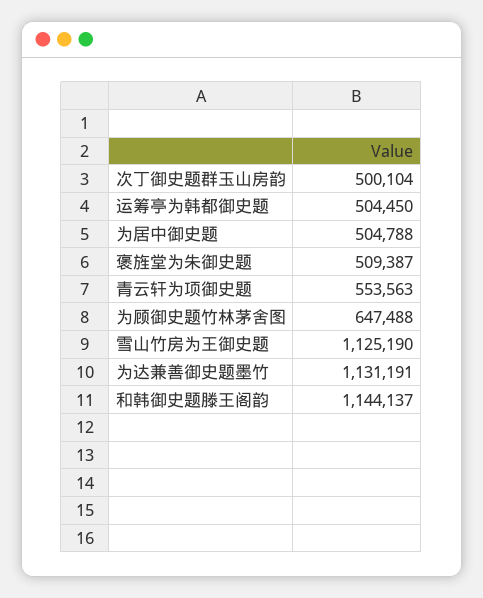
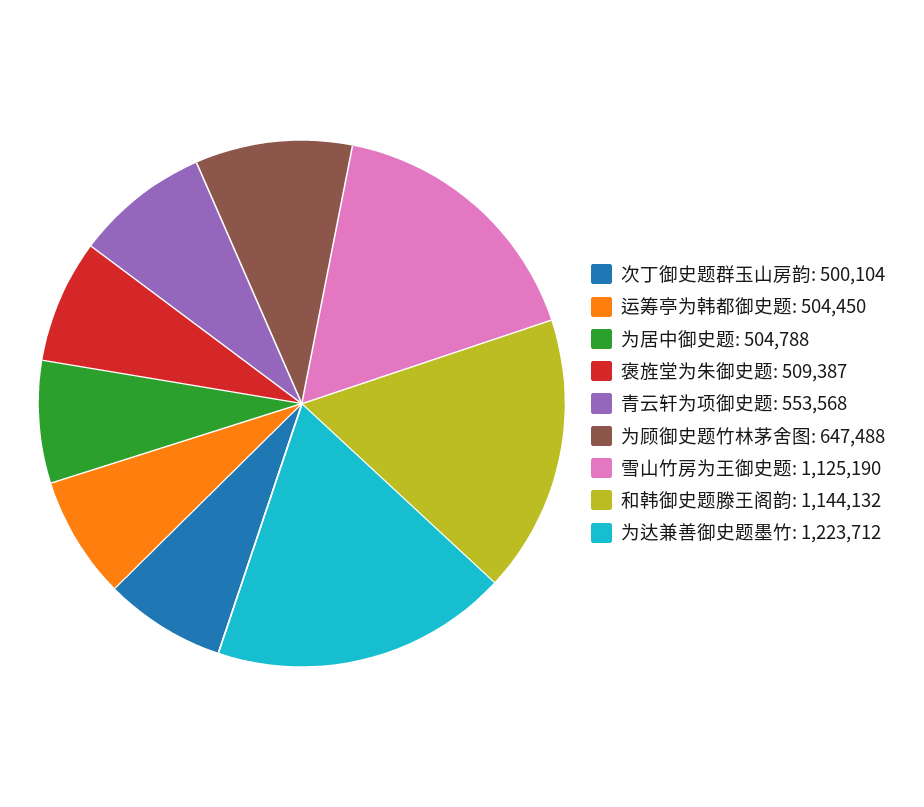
  {
    "次丁御史题群玉山房韵": 500104,
    "运筹亭为韩都御史题": 504450,
    "为居中御史题": 504788,
    "褒旌堂为朱御史题": 509387,
-   "青云轩为项御史题": 553563,
+   "青云轩为项御史题": 553568,
    "为顾御史题竹林茅舍图": 647488,
    "雪山竹房为王御史题": 1125190,
-   "为达兼善御史题墨竹": 1131191,
+   "为达兼善御史题墨竹": 1223712,
-   "和韩御史题滕王阁韵": 1144137
+   "和韩御史题滕王阁韵": 1144132
  }

